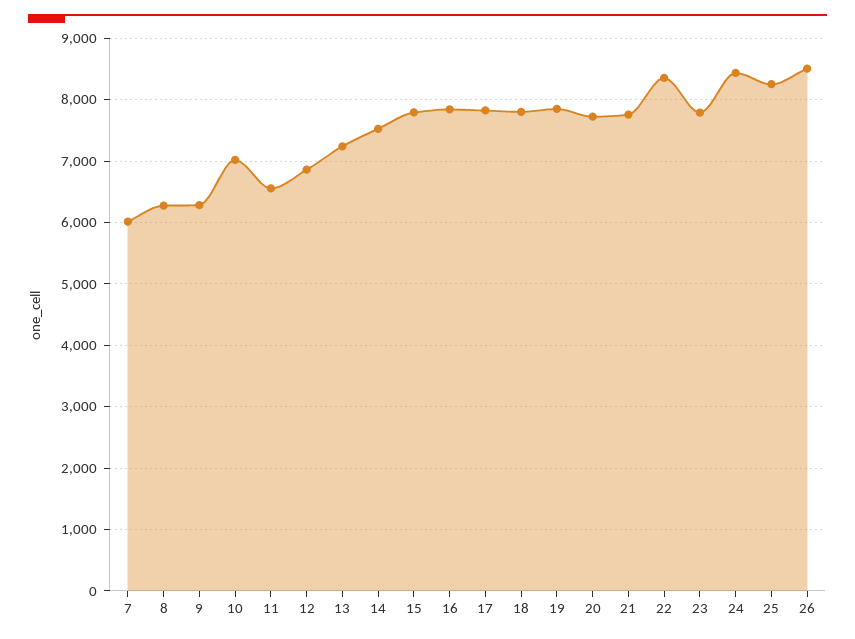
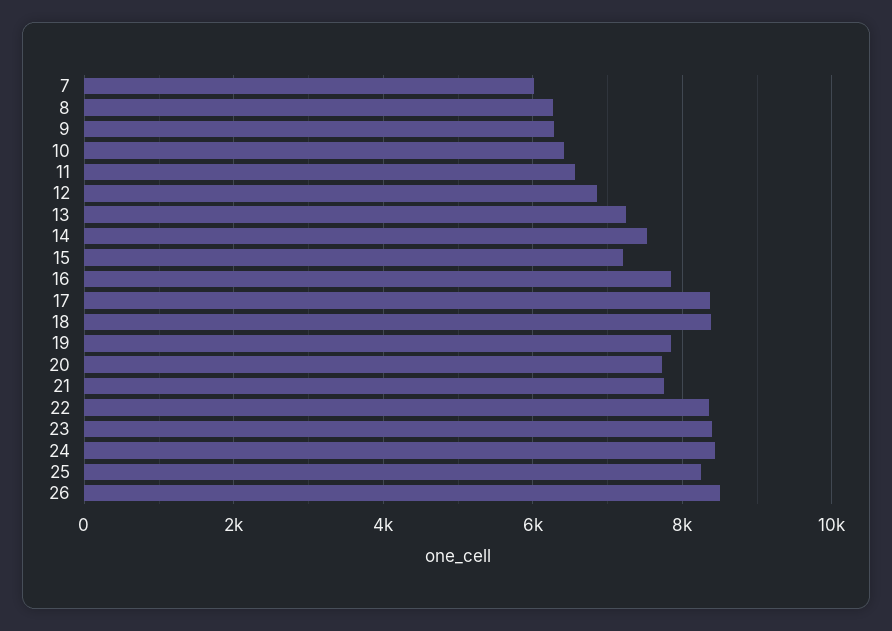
  {
    "7": 6000,
    "8": 6300,
    "9": 6300,
-   "10": 7000,
+   "10": 6400,
    "11": 6600,
    "12": 6900,
    "13": 7200,
    "14": 7500,
-   "15": 7800,
+   "15": 7200,
    "16": 7800,
-   "17": 7800,
+   "17": 8400,
-   "18": 7800,
+   "18": 8400,
    "19": 7900,
    "20": 7700,
    "21": 7800,
    "22": 8400,
-   "23": 7800,
+   "23": 8400,
    "24": 8400,
    "25": 8300,
    "26": 8500
  }

